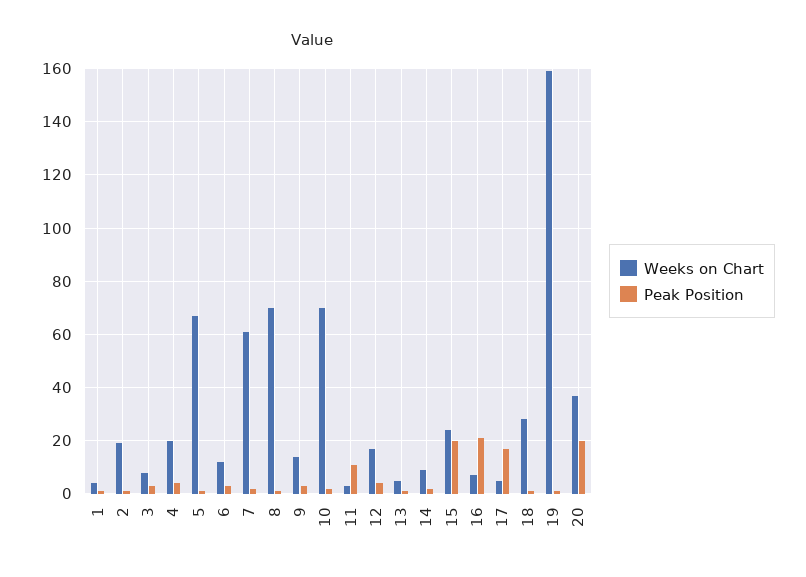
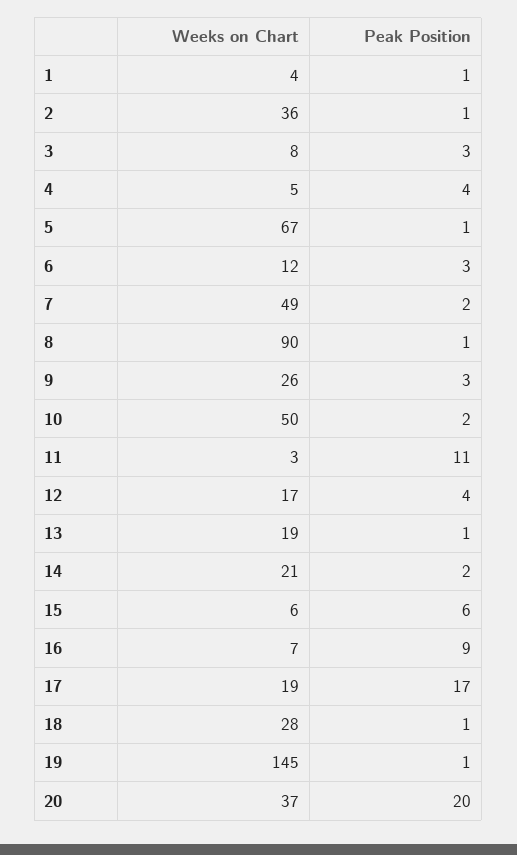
  {
    "Weeks on Chart": {
      "1": 4,
-     "2": 20,
+     "2": 36,
      "3": 8,
-     "4": 20,
+     "4": 5,
      "5": 67,
      "6": 12,
-     "7": 60,
+     "7": 49,
-     "8": 70,
+     "8": 90,
-     "9": 15,
+     "9": 26,
-     "10": 70,
+     "10": 50,
      "11": 3,
      "12": 17,
-     "13": 5,
+     "13": 19,
-     "14": 10,
+     "14": 21,
-     "15": 25,
+     "15": 6,
      "16": 7,
-     "17": 5,
+     "17": 19,
      "18": 28,
-     "19": 160,
+     "19": 145,
      "20": 37
    },
    "Peak Position": {
      "1": 1,
      "2": 1,
      "3": 3,
      "4": 4,
      "5": 1,
      "6": 3,
      "7": 2,
      "8": 1,
      "9": 3,
      "10": 2,
      "11": 11,
      "12": 4,
      "13": 1,
      "14": 2,
-     "15": 20,
+     "15": 6,
-     "16": 20,
+     "16": 9,
      "17": 17,
      "18": 1,
      "19": 1,
      "20": 20
    }
  }

